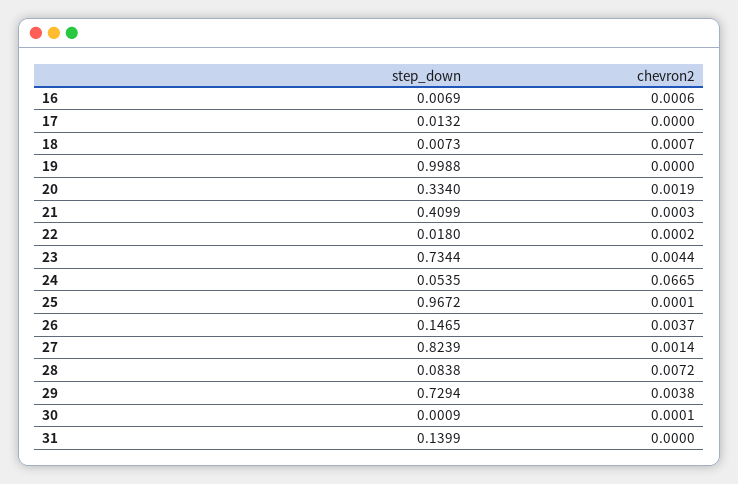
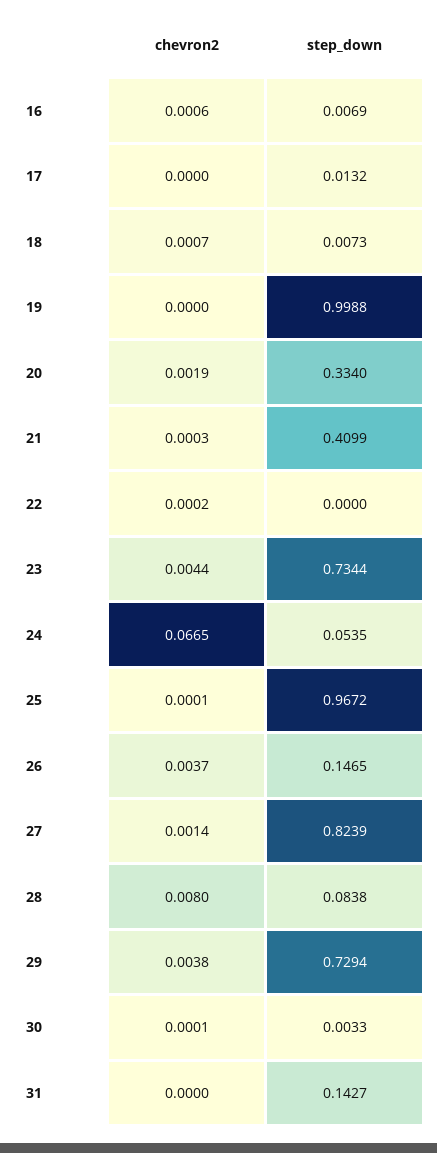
  {
    "step_down": {
      "16": 0.0069,
      "17": 0.0132,
      "18": 0.0073,
      "19": 0.9988,
      "20": 0.334,
      "21": 0.4099,
-     "22": 0.018,
+     "22": 0,
      "23": 0.7344,
      "24": 0.0535,
      "25": 0.9672,
      "26": 0.1465,
      "27": 0.8239,
      "28": 0.0838,
      "29": 0.7294,
-     "30": 0.0009,
+     "30": 0.0033,
-     "31": 0.1399
+     "31": 0.1427
    },
    "chevron2": {
      "16": 0.0006,
      "17": 0,
      "18": 0.0007,
      "19": 0,
      "20": 0.0019,
      "21": 0.0003,
      "22": 0.0002,
      "23": 0.0044,
      "24": 0.0665,
      "25": 0.0001,
      "26": 0.0037,
      "27": 0.0014,
-     "28": 0.0072,
+     "28": 0.008,
      "29": 0.0038,
      "30": 0.0001,
      "31": 0
    }
  }

